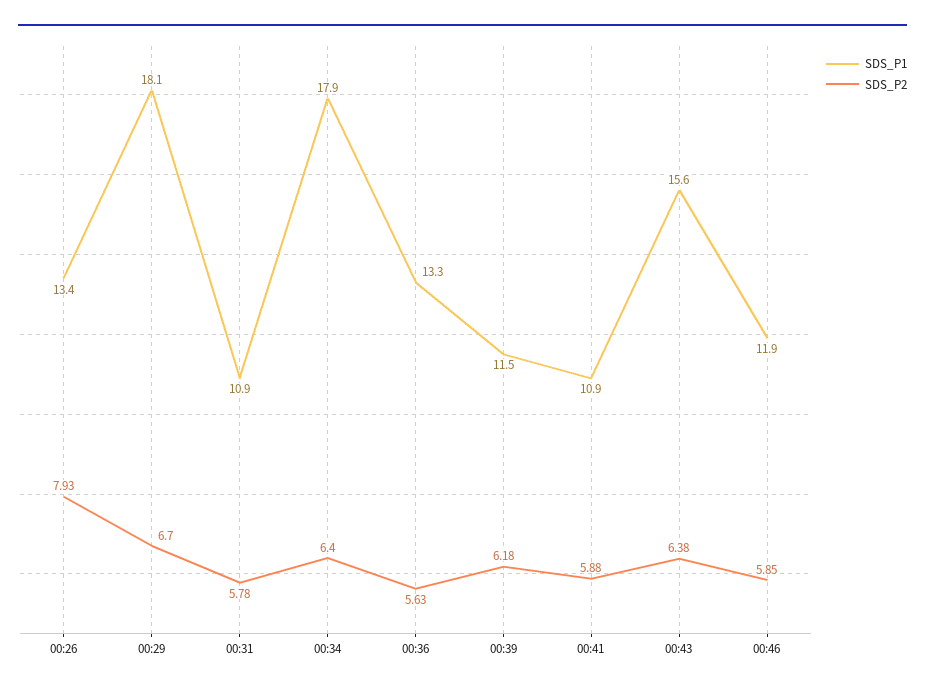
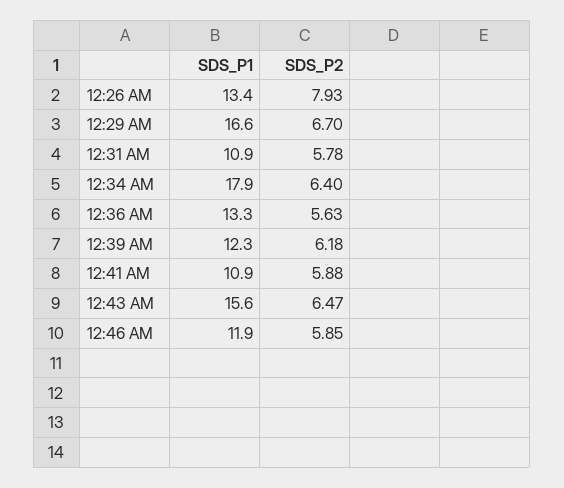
  {
    "SDS_P1": {
      "00:26": 13.4,
-     "00:29": 18.1,
+     "00:29": 16.6,
      "00:31": 10.9,
      "00:34": 17.9,
      "00:36": 13.3,
-     "00:39": 11.5,
+     "00:39": 12.3,
      "00:41": 10.9,
      "00:43": 15.6,
      "00:46": 11.9
    },
    "SDS_P2": {
      "00:26": 7.93,
      "00:29": 6.7,
      "00:31": 5.78,
      "00:34": 6.4,
      "00:36": 5.63,
      "00:39": 6.18,
      "00:41": 5.88,
-     "00:43": 6.38,
+     "00:43": 6.47,
      "00:46": 5.85
    }
  }

